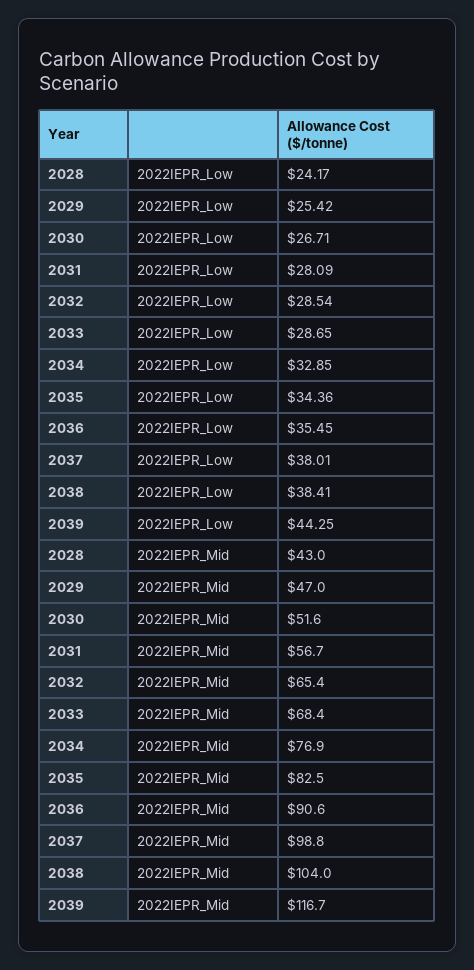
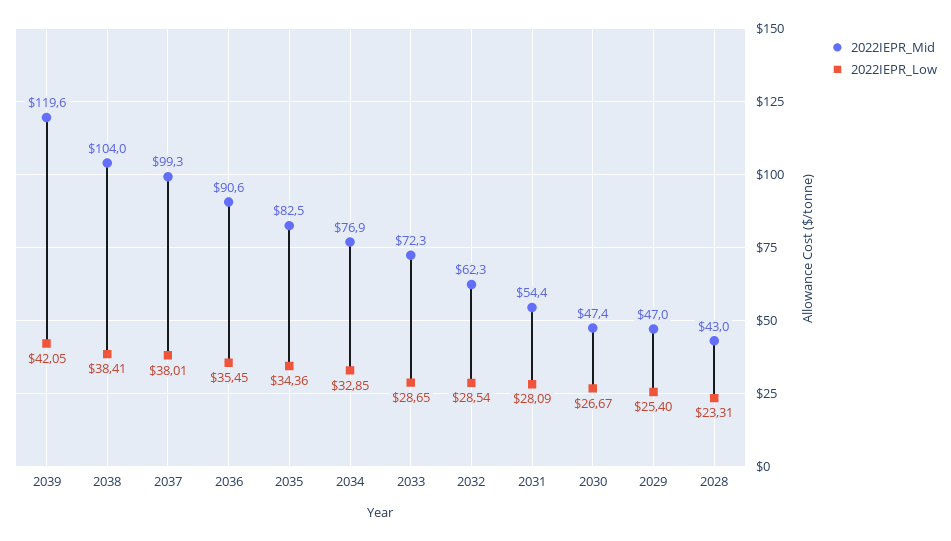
  {
    "2022IEPR_Low": {
-     "2028": 24.17,
+     "2028": 23.31,
-     "2029": 25.42,
+     "2029": 25.4,
-     "2030": 26.71,
+     "2030": 26.67,
      "2031": 28.09,
      "2032": 28.54,
      "2033": 28.65,
      "2034": 32.85,
      "2035": 34.36,
      "2036": 35.45,
      "2037": 38.01,
      "2038": 38.41,
-     "2039": 44.25
+     "2039": 42.05
    },
    "2022IEPR_Mid": {
      "2028": 43,
      "2029": 47,
-     "2030": 51.6,
+     "2030": 47.4,
-     "2031": 56.7,
+     "2031": 54.4,
-     "2032": 65.4,
+     "2032": 62.3,
-     "2033": 68.4,
+     "2033": 72.3,
      "2034": 76.9,
      "2035": 82.5,
      "2036": 90.6,
-     "2037": 98.8,
+     "2037": 99.3,
      "2038": 104,
-     "2039": 116.7
+     "2039": 119.6
    }
  }

